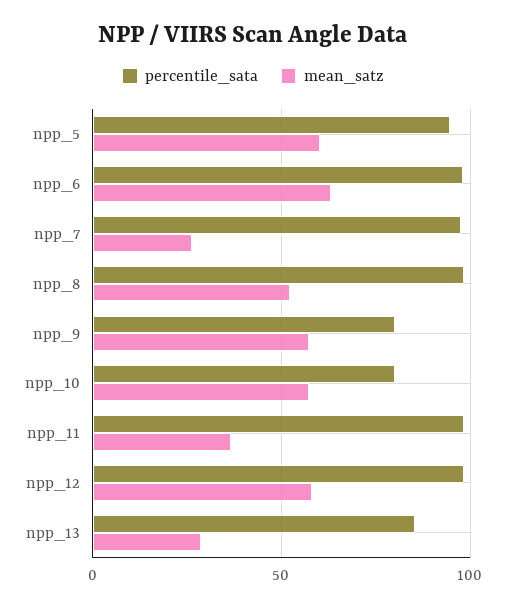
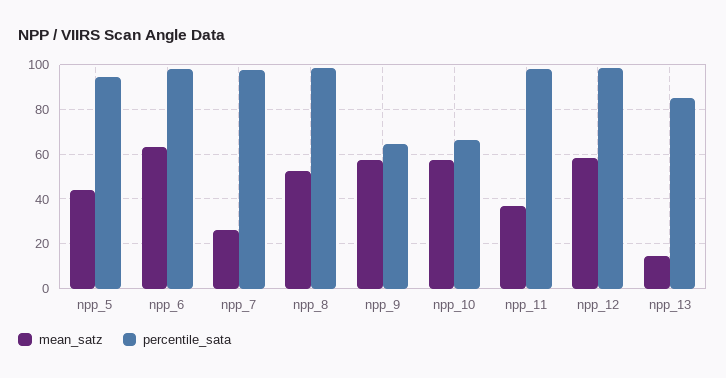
  {
    "percentile_sata": {
      "npp_5": 95,
      "npp_6": 100,
      "npp_7": 95,
      "npp_8": 100,
-     "npp_9": 80,
+     "npp_9": 65,
-     "npp_10": 80,
+     "npp_10": 65,
      "npp_11": 100,
      "npp_12": 100,
      "npp_13": 85
    },
    "mean_satz": {
-     "npp_5": 60,
+     "npp_5": 45,
      "npp_6": 65,
      "npp_7": 25,
      "npp_8": 50,
      "npp_9": 55,
      "npp_10": 55,
      "npp_11": 35,
      "npp_12": 60,
-     "npp_13": 30
+     "npp_13": 15
    }
  }

